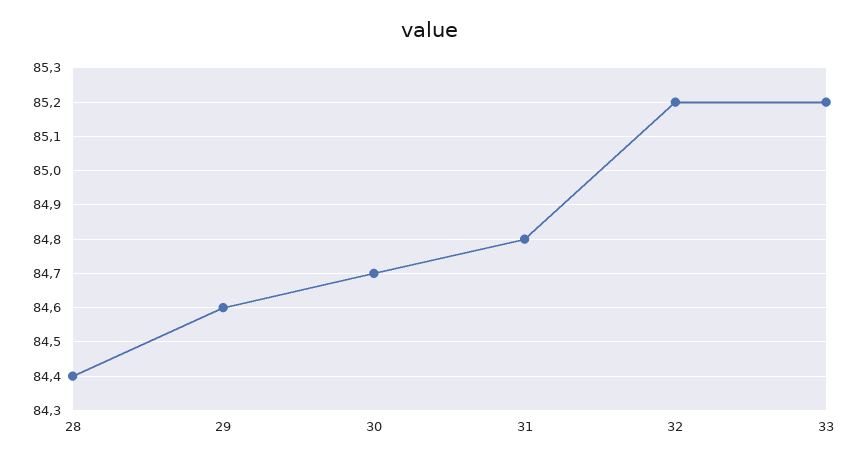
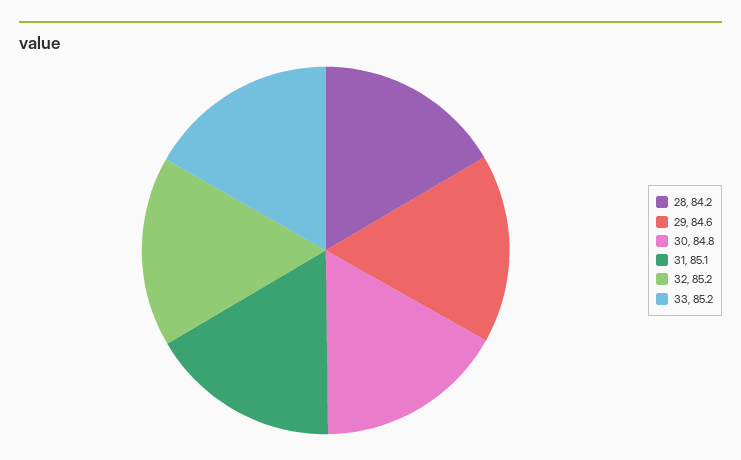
  {
-   "28": 84.4,
+   "28": 84.2,
    "29": 84.6,
-   "30": 84.7,
+   "30": 84.8,
-   "31": 84.8,
+   "31": 85.1,
    "32": 85.2,
    "33": 85.2
  }

